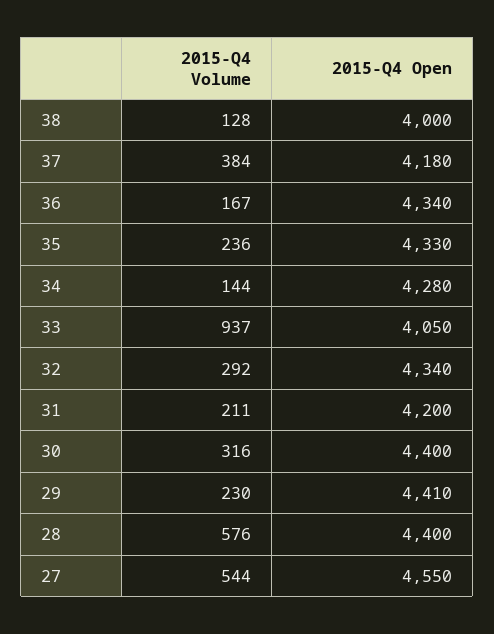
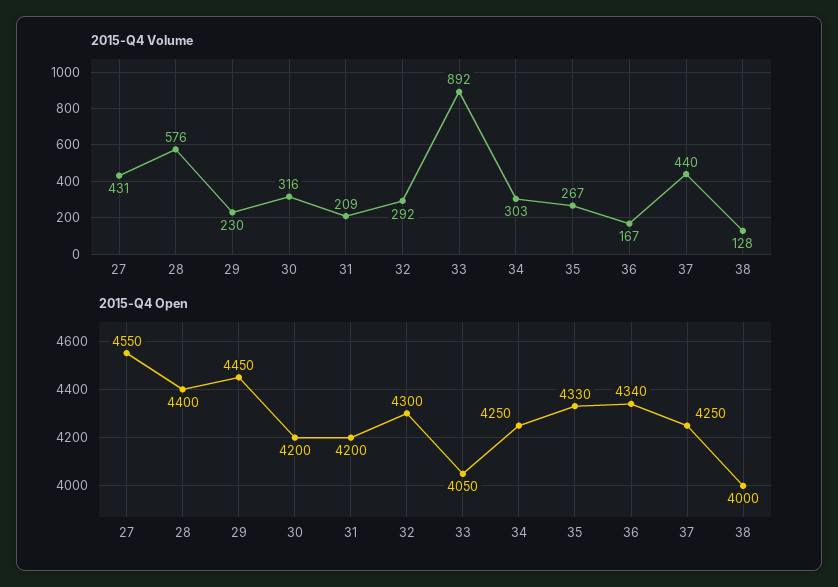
  {
    "2015-Q4 Volume": {
      "38": 128,
-     "37": 384,
+     "37": 440,
      "36": 167,
-     "35": 236,
+     "35": 267,
-     "34": 144,
+     "34": 303,
-     "33": 937,
+     "33": 892,
      "32": 292,
-     "31": 211,
+     "31": 209,
      "30": 316,
      "29": 230,
      "28": 576,
-     "27": 544
+     "27": 431
    },
    "2015-Q4 Open": {
      "38": 4000,
-     "37": 4180,
+     "37": 4250,
      "36": 4340,
      "35": 4330,
-     "34": 4280,
+     "34": 4250,
      "33": 4050,
-     "32": 4340,
+     "32": 4300,
      "31": 4200,
-     "30": 4400,
+     "30": 4200,
-     "29": 4410,
+     "29": 4450,
      "28": 4400,
      "27": 4550
    }
  }

